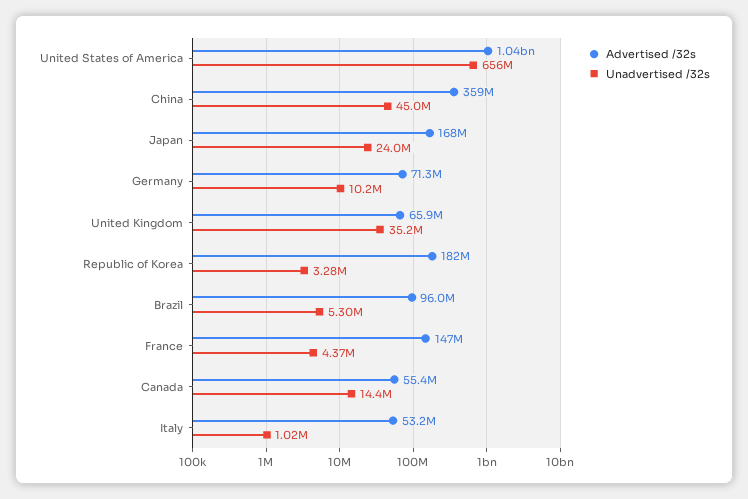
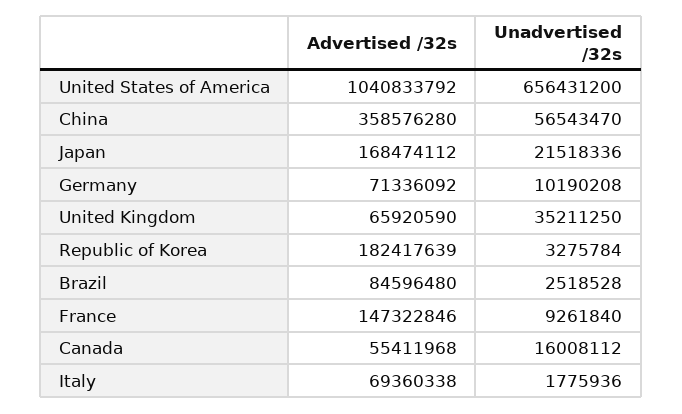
  {
    "Advertised /32s": {
      "United States of America": 1040833792,
      "China": 358576280,
      "Japan": 168474112,
      "Germany": 71336092,
      "United Kingdom": 65920590,
      "Republic of Korea": 182417639,
-     "Brazil": 96000000,
+     "Brazil": 84596480,
      "France": 147322846,
      "Canada": 55411968,
-     "Italy": 53200000
+     "Italy": 69360338
    },
    "Unadvertised /32s": {
      "United States of America": 656431200,
-     "China": 45000000,
+     "China": 56543470,
-     "Japan": 24000000,
+     "Japan": 21518336,
      "Germany": 10190208,
      "United Kingdom": 35211250,
      "Republic of Korea": 3275784,
-     "Brazil": 5300000,
+     "Brazil": 2518528,
-     "France": 4370000,
+     "France": 9261840,
-     "Canada": 14400000,
+     "Canada": 16008112,
-     "Italy": 1020000
+     "Italy": 1775936
    }
  }

